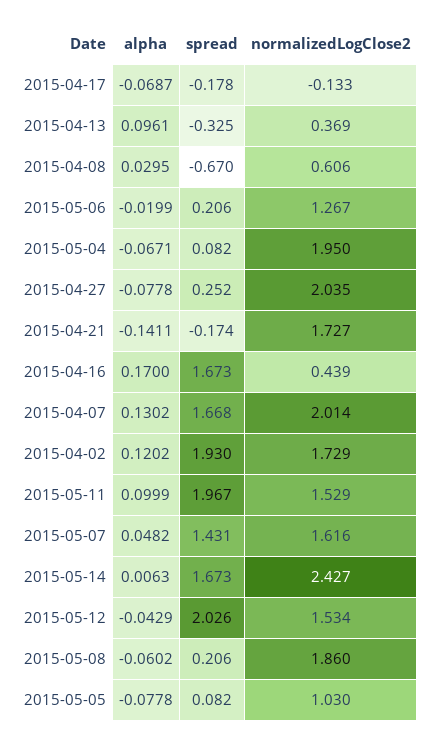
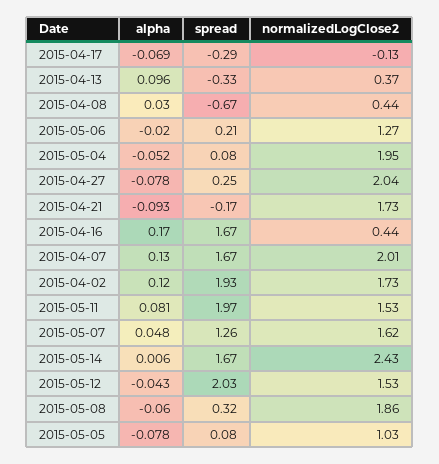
  {
    "alpha": {
      "2015-04-17": -0.0687,
      "2015-04-13": 0.0961,
      "2015-04-08": 0.0295,
      "2015-05-06": -0.0199,
-     "2015-05-04": -0.0671,
+     "2015-05-04": -0.052,
      "2015-04-27": -0.0778,
-     "2015-04-21": -0.1411,
+     "2015-04-21": -0.093,
      "2015-04-16": 0.17,
      "2015-04-07": 0.1302,
      "2015-04-02": 0.1202,
-     "2015-05-11": 0.0999,
+     "2015-05-11": 0.081,
      "2015-05-07": 0.0482,
      "2015-05-14": 0.0063,
      "2015-05-12": -0.0429,
      "2015-05-08": -0.0602,
      "2015-05-05": -0.0778
    },
    "spread": {
-     "2015-04-17": -0.178,
+     "2015-04-17": -0.29,
      "2015-04-13": -0.325,
      "2015-04-08": -0.67,
      "2015-05-06": 0.206,
      "2015-05-04": 0.082,
      "2015-04-27": 0.252,
      "2015-04-21": -0.174,
      "2015-04-16": 1.673,
      "2015-04-07": 1.668,
      "2015-04-02": 1.93,
      "2015-05-11": 1.967,
-     "2015-05-07": 1.431,
+     "2015-05-07": 1.26,
      "2015-05-14": 1.673,
      "2015-05-12": 2.026,
-     "2015-05-08": 0.206,
+     "2015-05-08": 0.32,
      "2015-05-05": 0.082
    },
    "normalizedLogClose2": {
      "2015-04-17": -0.133,
      "2015-04-13": 0.369,
-     "2015-04-08": 0.606,
+     "2015-04-08": 0.44,
      "2015-05-06": 1.267,
      "2015-05-04": 1.95,
      "2015-04-27": 2.035,
      "2015-04-21": 1.727,
      "2015-04-16": 0.439,
      "2015-04-07": 2.014,
      "2015-04-02": 1.729,
      "2015-05-11": 1.529,
      "2015-05-07": 1.616,
      "2015-05-14": 2.427,
      "2015-05-12": 1.534,
      "2015-05-08": 1.86,
      "2015-05-05": 1.03
    }
  }

